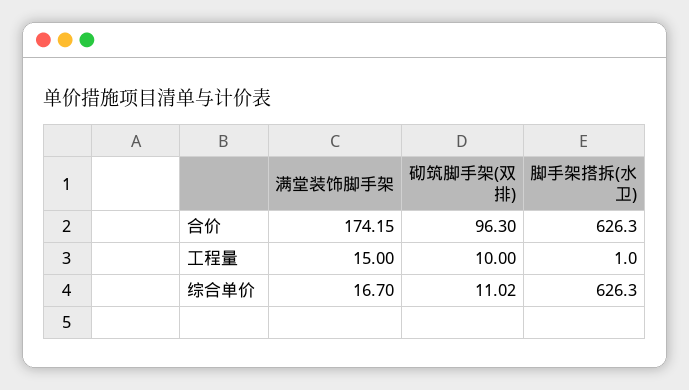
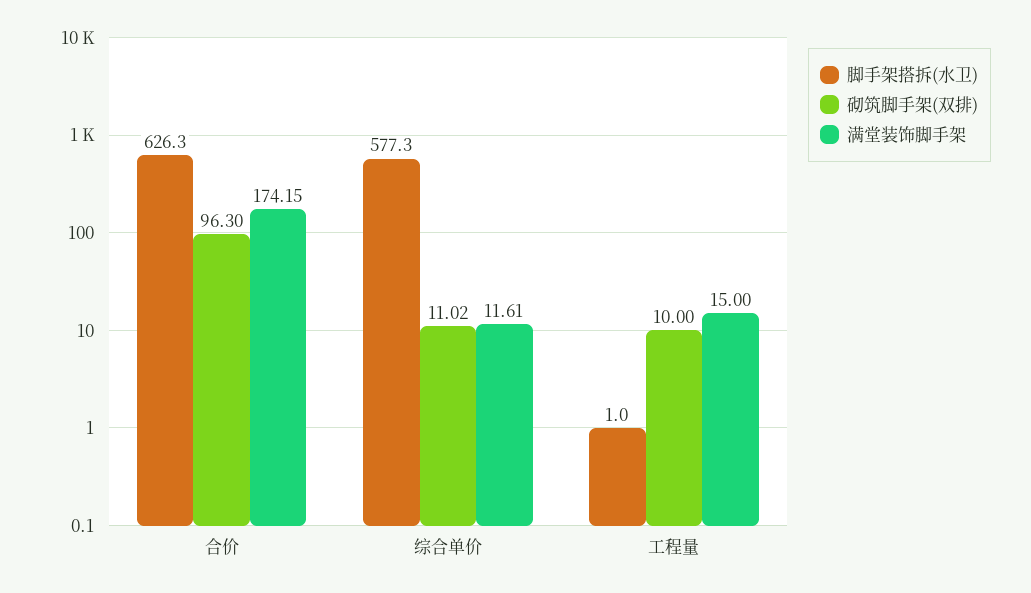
  {
    "满堂装饰脚手架": {
      "合价": 174.15,
      "工程量": 15,
-     "综合单价": 16.7
+     "综合单价": 11.61
    },
    "砌筑脚手架(双排)": {
      "合价": 96.3,
      "工程量": 10,
      "综合单价": 11.02
    },
    "脚手架搭拆(水卫)": {
      "合价": 626.3,
      "工程量": 1,
-     "综合单价": 626.3
+     "综合单价": 577.3
    }
  }

